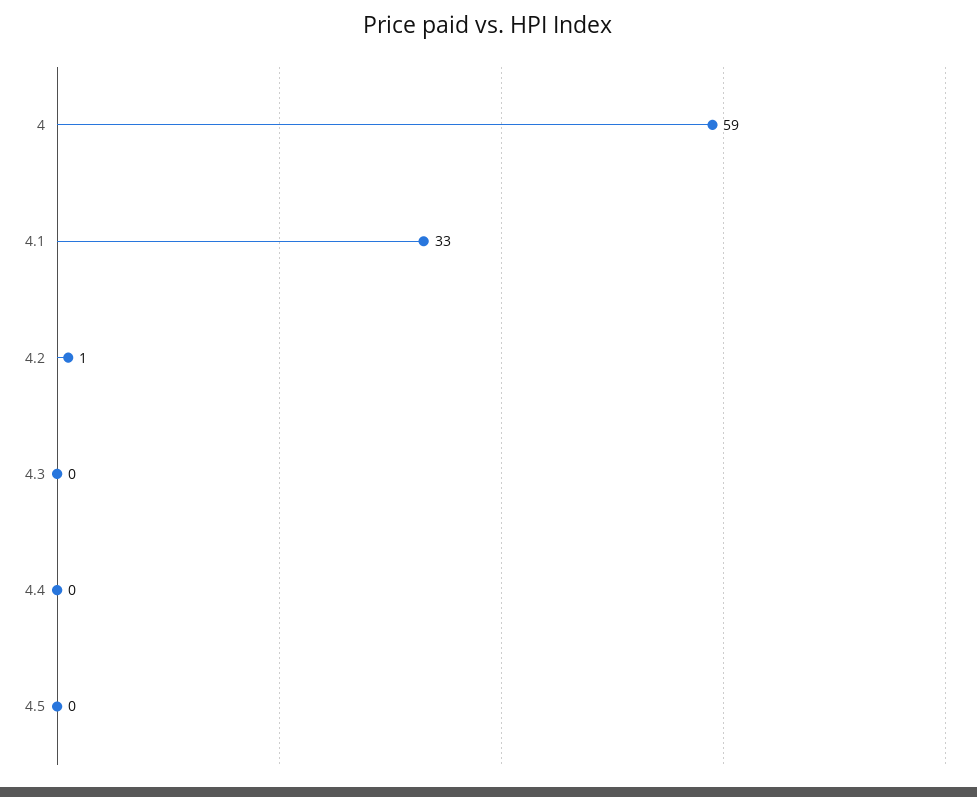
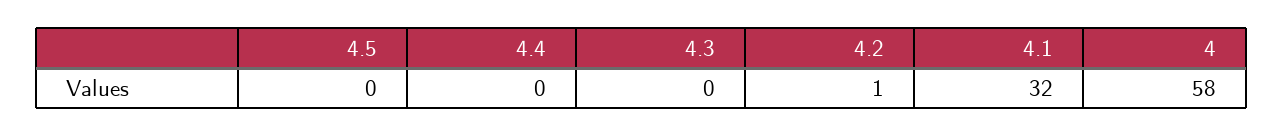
  {
-   "4": 59,
+   "4": 58,
-   "4.1": 33,
+   "4.1": 32,
    "4.2": 1,
    "4.3": 0,
    "4.4": 0,
    "4.5": 0
  }

